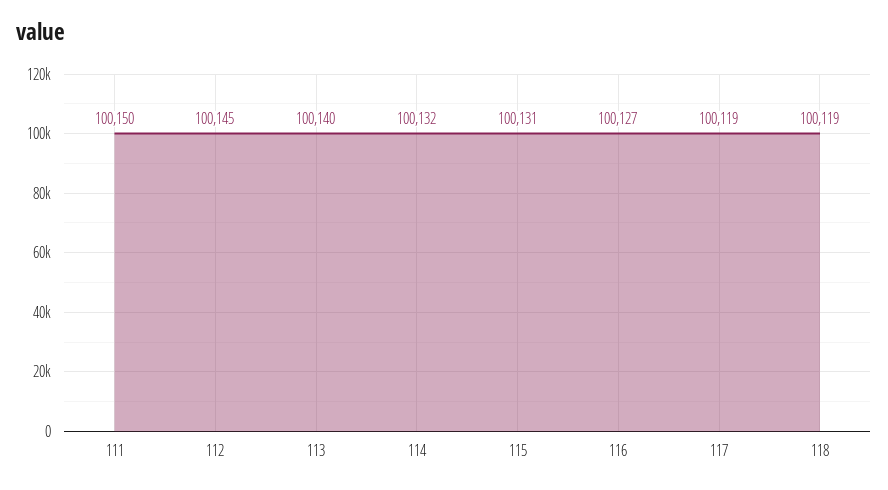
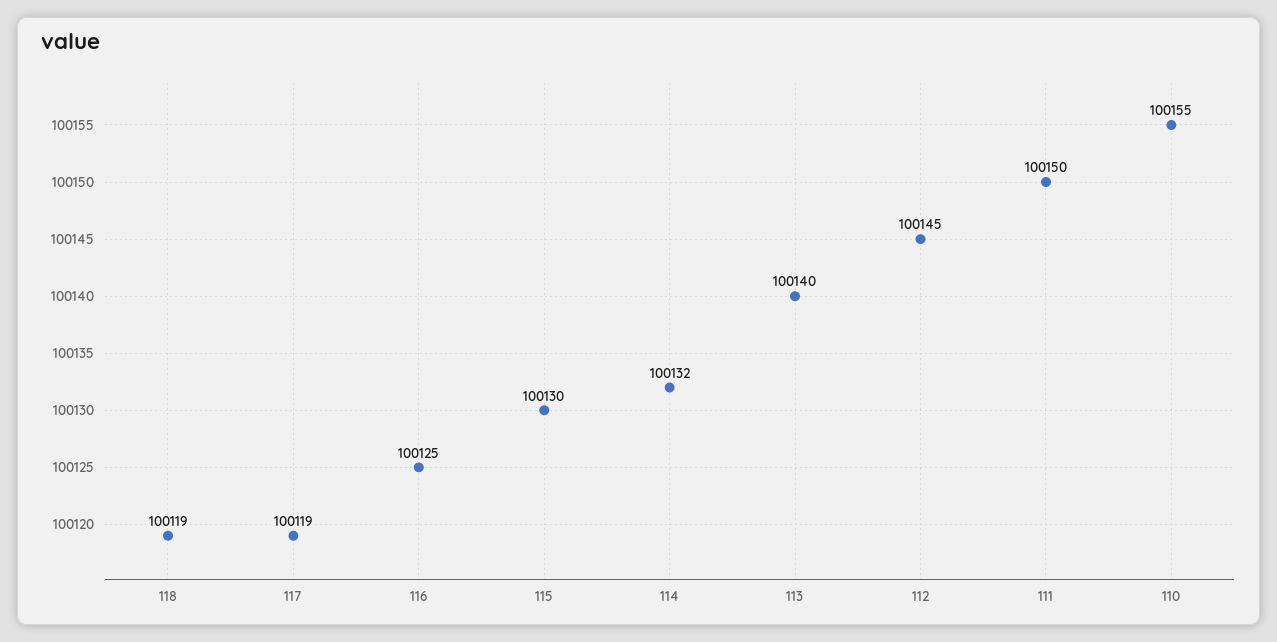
  {
    "111": 100150,
    "112": 100145,
    "113": 100140,
    "114": 100132,
-   "115": 100131,
+   "115": 100130,
-   "116": 100127,
+   "116": 100125,
    "117": 100119,
-   "118": 100119
+   "118": 100119,
+   "110": 100155
  }

